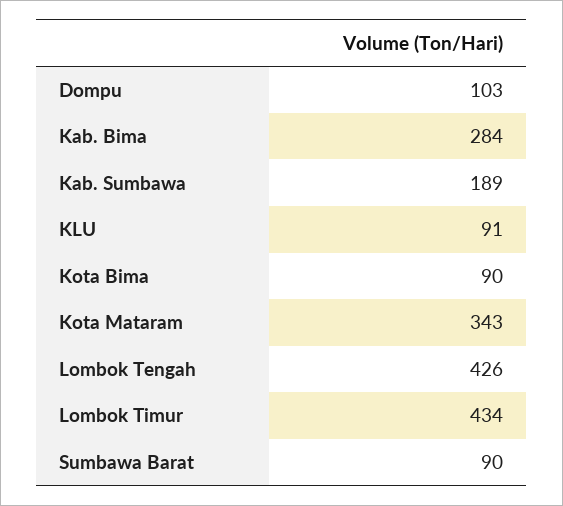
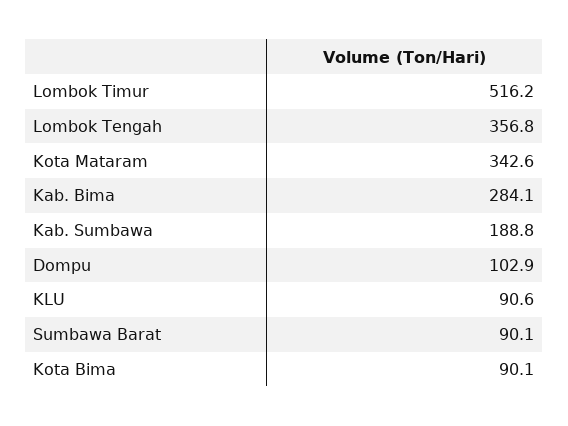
  {
    "Dompu": 102.9,
    "Kab. Bima": 284.1,
    "Kab. Sumbawa": 188.8,
    "KLU": 90.6,
    "Kota Bima": 90.1,
    "Kota Mataram": 342.6,
-   "Lombok Tengah": 426,
+   "Lombok Tengah": 356.8,
-   "Lombok Timur": 434,
+   "Lombok Timur": 516.2,
    "Sumbawa Barat": 90.1
  }

